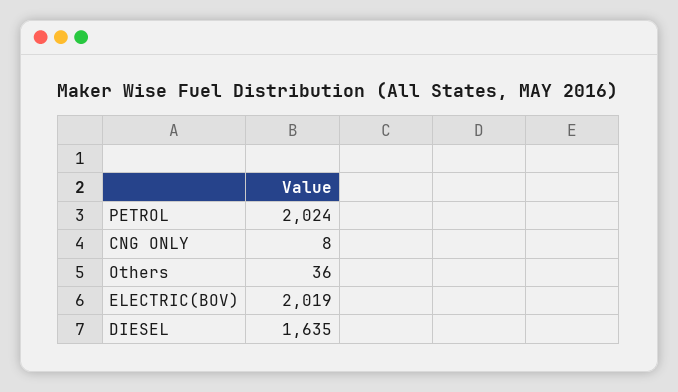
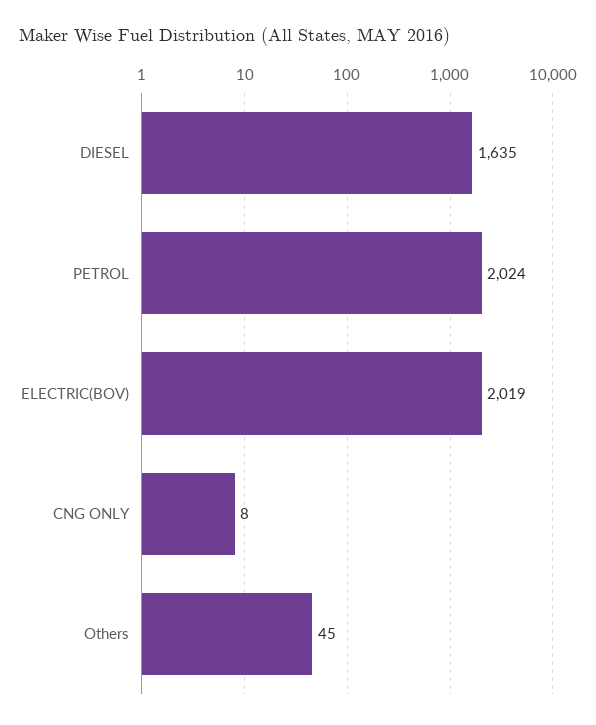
  {
    "PETROL": 2024,
    "CNG ONLY": 8,
-   "Others": 36,
+   "Others": 45,
    "ELECTRIC(BOV)": 2019,
    "DIESEL": 1635
  }

